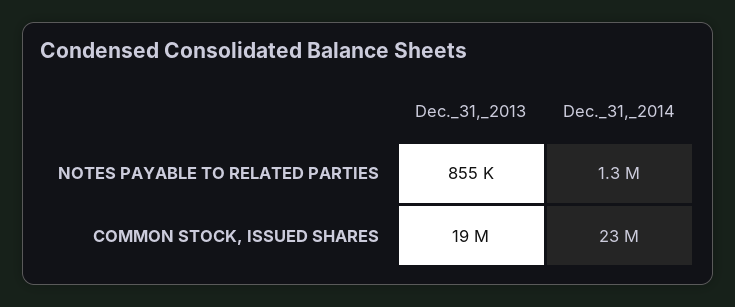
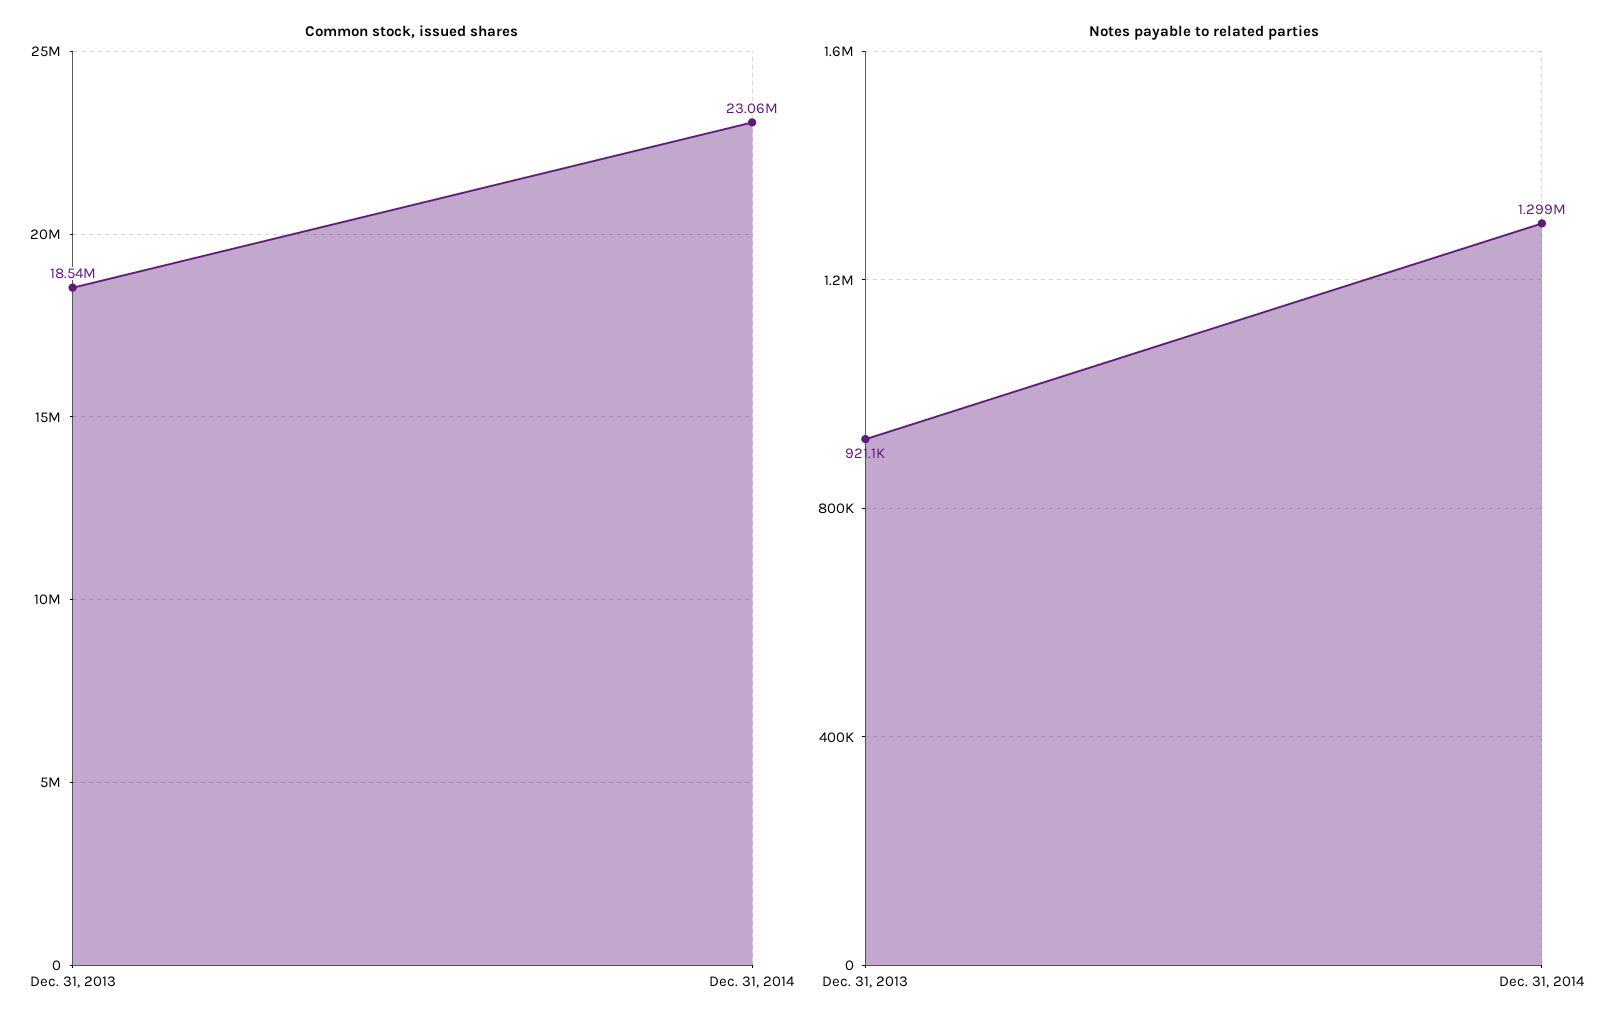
  {
    "NOTES PAYABLE TO RELATED PARTIES": {
-     "Dec._31,_2013": 855000,
+     "Dec._31,_2013": 921100,
      "Dec._31,_2014": 1299000
    },
    "COMMON STOCK, ISSUED SHARES": {
      "Dec._31,_2013": 18540000,
      "Dec._31,_2014": 23060000
    }
  }

